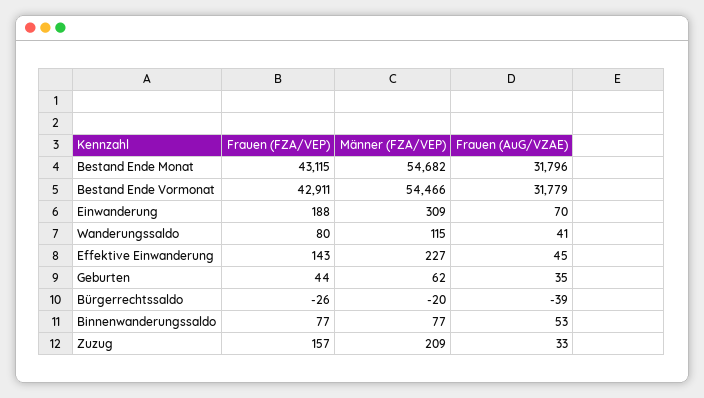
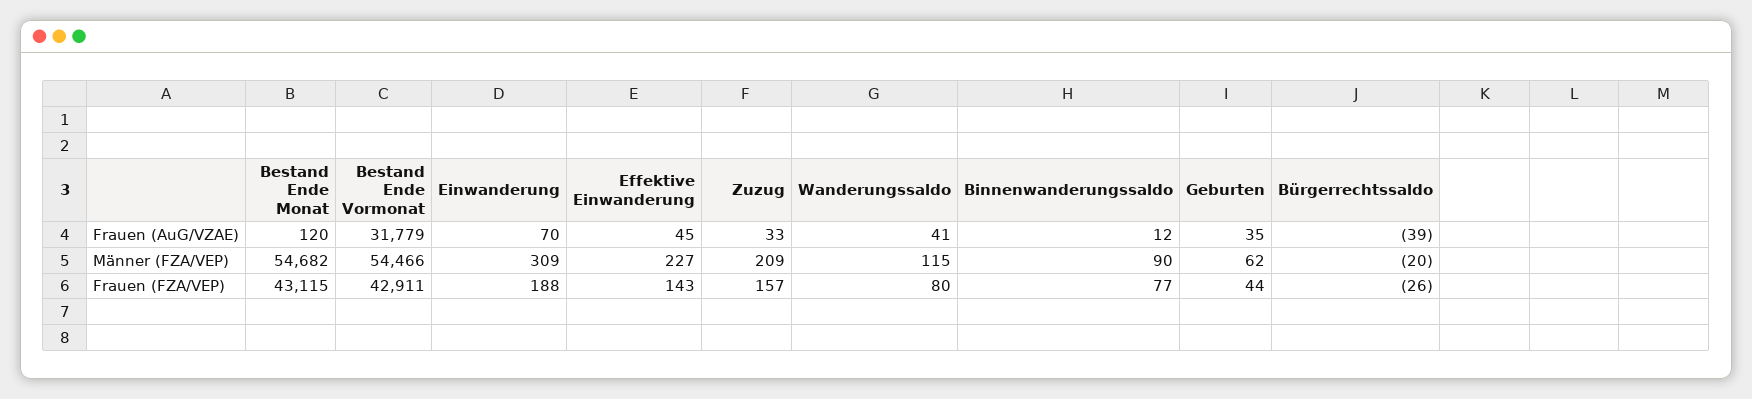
  {
    "Frauen (FZA/VEP)": {
      "Bestand Ende Monat": 43115,
      "Bestand Ende Vormonat": 42911,
      "Einwanderung": 188,
      "Wanderungssaldo": 80,
      "Effektive Einwanderung": 143,
      "Geburten": 44,
      "Bürgerrechtssaldo": -26,
      "Binnenwanderungssaldo": 77,
      "Zuzug": 157
    },
    "Männer (FZA/VEP)": {
      "Bestand Ende Monat": 54682,
      "Bestand Ende Vormonat": 54466,
      "Einwanderung": 309,
      "Wanderungssaldo": 115,
      "Effektive Einwanderung": 227,
      "Geburten": 62,
      "Bürgerrechtssaldo": -20,
-     "Binnenwanderungssaldo": 77,
+     "Binnenwanderungssaldo": 90,
      "Zuzug": 209
    },
    "Frauen (AuG/VZAE)": {
-     "Bestand Ende Monat": 31796,
+     "Bestand Ende Monat": 120,
      "Bestand Ende Vormonat": 31779,
      "Einwanderung": 70,
      "Wanderungssaldo": 41,
      "Effektive Einwanderung": 45,
      "Geburten": 35,
      "Bürgerrechtssaldo": -39,
-     "Binnenwanderungssaldo": 53,
+     "Binnenwanderungssaldo": 12,
      "Zuzug": 33
    }
  }

